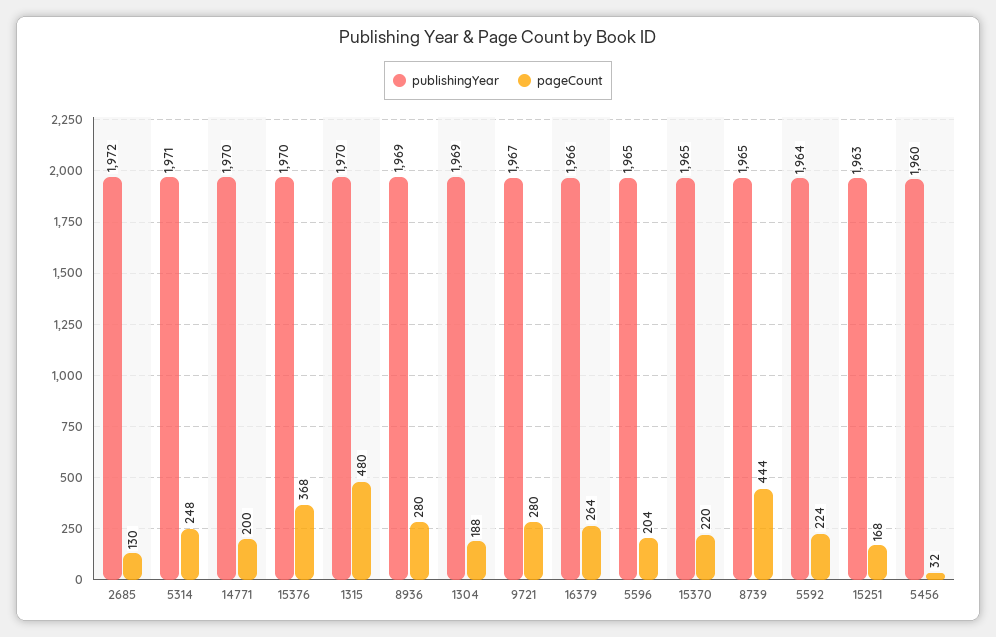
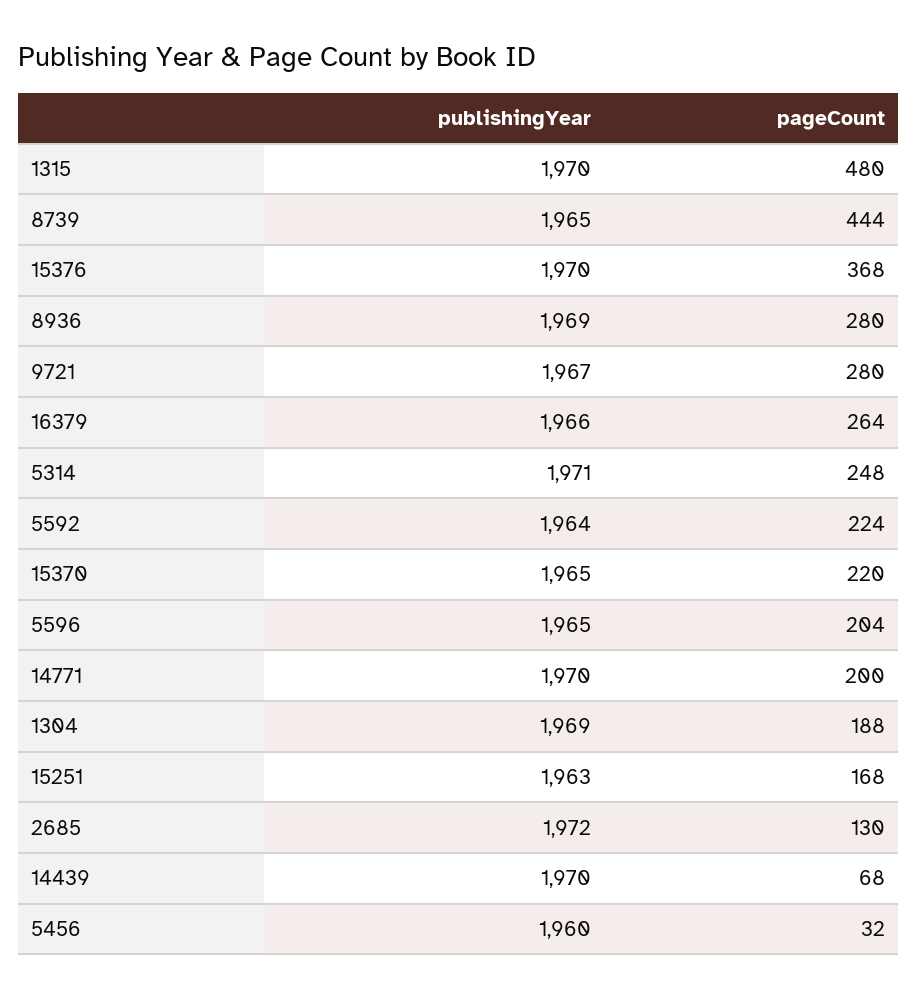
  {
    "publishingYear": {
      "2685": 1972,
      "5314": 1971,
      "14771": 1970,
      "15376": 1970,
      "1315": 1970,
      "8936": 1969,
      "1304": 1969,
      "9721": 1967,
      "16379": 1966,
      "5596": 1965,
      "15370": 1965,
      "8739": 1965,
      "5592": 1964,
      "15251": 1963,
-     "5456": 1960
+     "5456": 1960,
+     "14439": 1970
    },
    "pageCount": {
      "2685": 130,
      "5314": 248,
      "14771": 200,
      "15376": 368,
      "1315": 480,
      "8936": 280,
      "1304": 188,
      "9721": 280,
      "16379": 264,
      "5596": 204,
      "15370": 220,
      "8739": 444,
      "5592": 224,
      "15251": 168,
-     "5456": 32
+     "5456": 32,
+     "14439": 68
    }
  }

